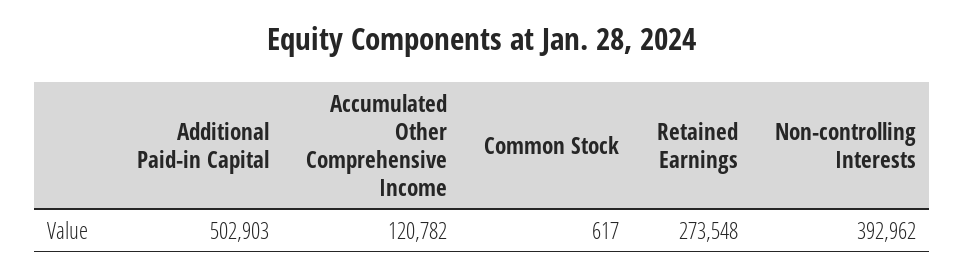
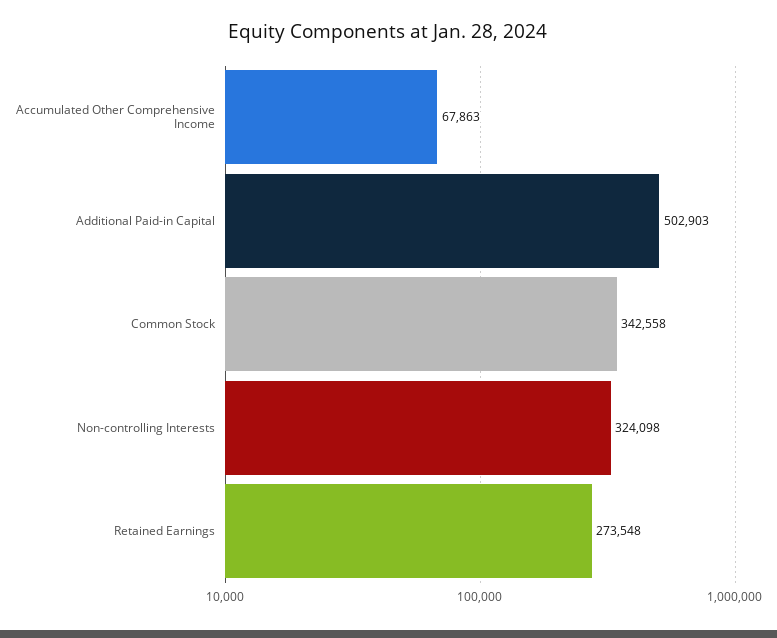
  {
    "Additional Paid-in Capital": 502903,
-   "Accumulated Other Comprehensive Income": 120782,
+   "Accumulated Other Comprehensive Income": 67863,
-   "Common Stock": 617,
+   "Common Stock": 342558,
    "Retained Earnings": 273548,
-   "Non-controlling Interests": 392962
+   "Non-controlling Interests": 324098
  }

